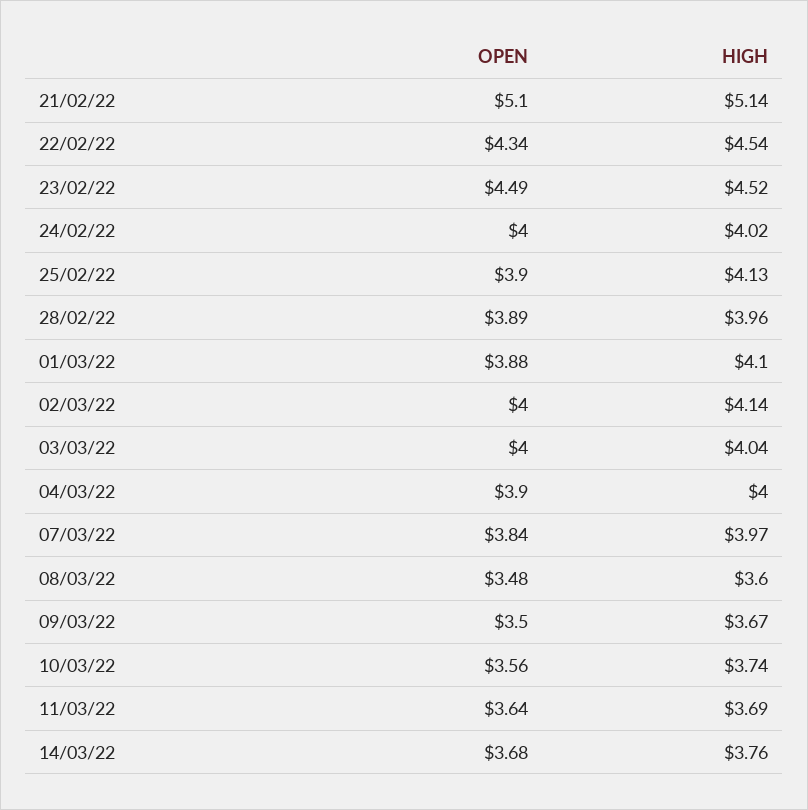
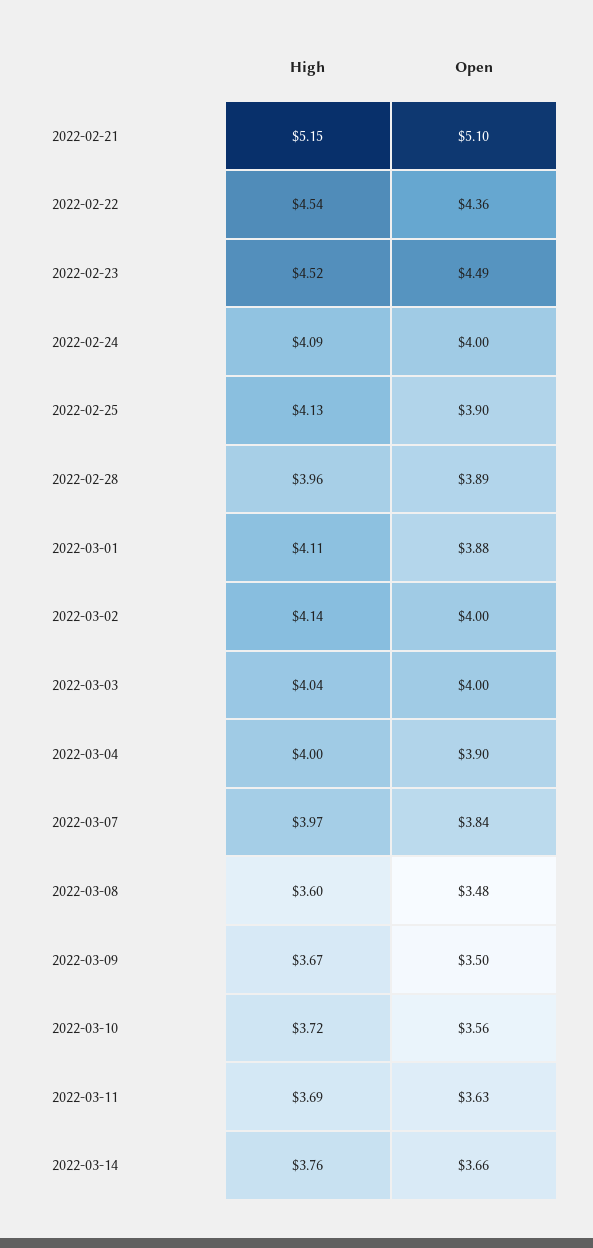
  {
    "OPEN": {
      "21/02/22": 5.1,
-     "22/02/22": 4.34,
+     "22/02/22": 4.36,
      "23/02/22": 4.49,
      "24/02/22": 4,
      "25/02/22": 3.9,
      "28/02/22": 3.89,
      "01/03/22": 3.88,
      "02/03/22": 4,
      "03/03/22": 4,
      "04/03/22": 3.9,
      "07/03/22": 3.84,
      "08/03/22": 3.48,
      "09/03/22": 3.5,
      "10/03/22": 3.56,
-     "11/03/22": 3.64,
+     "11/03/22": 3.63,
-     "14/03/22": 3.68
+     "14/03/22": 3.66
    },
    "HIGH": {
-     "21/02/22": 5.14,
+     "21/02/22": 5.15,
      "22/02/22": 4.54,
      "23/02/22": 4.52,
-     "24/02/22": 4.02,
+     "24/02/22": 4.09,
      "25/02/22": 4.13,
      "28/02/22": 3.96,
-     "01/03/22": 4.1,
+     "01/03/22": 4.11,
      "02/03/22": 4.14,
      "03/03/22": 4.04,
      "04/03/22": 4,
      "07/03/22": 3.97,
      "08/03/22": 3.6,
      "09/03/22": 3.67,
-     "10/03/22": 3.74,
+     "10/03/22": 3.72,
      "11/03/22": 3.69,
      "14/03/22": 3.76
    }
  }

